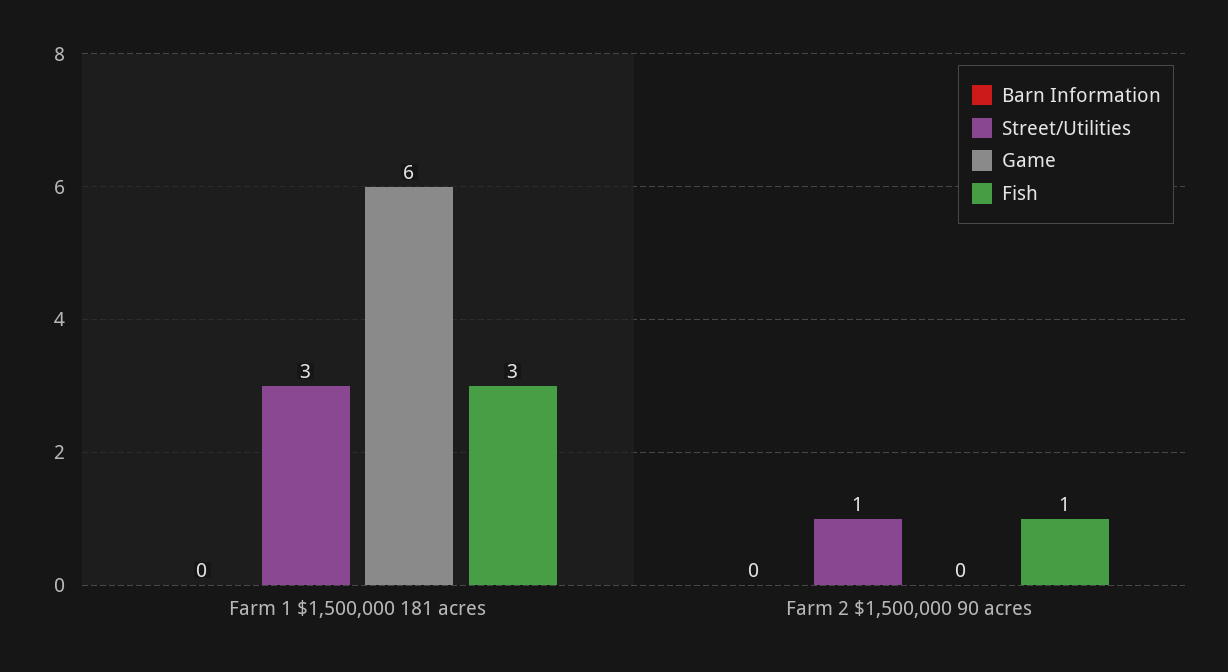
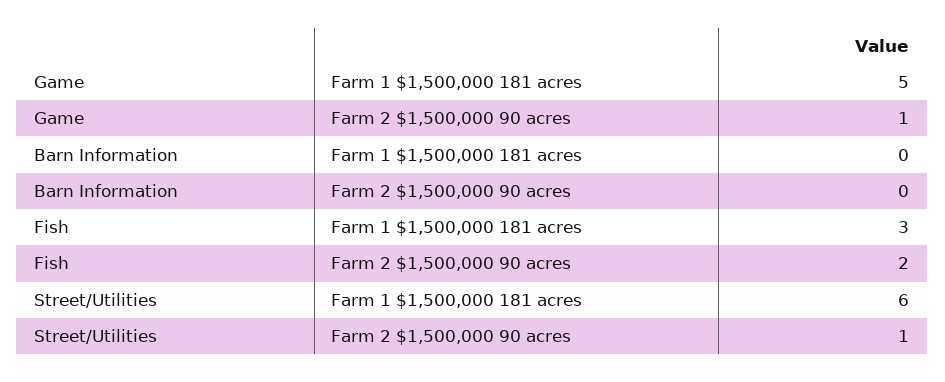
  {
    "Barn Information": {
      "Farm 1 $1,500,000 181 acres": 0,
      "Farm 2 $1,500,000 90 acres": 0
    },
    "Street/Utilities": {
-     "Farm 1 $1,500,000 181 acres": 3,
+     "Farm 1 $1,500,000 181 acres": 6,
      "Farm 2 $1,500,000 90 acres": 1
    },
    "Game": {
-     "Farm 1 $1,500,000 181 acres": 6,
+     "Farm 1 $1,500,000 181 acres": 5,
-     "Farm 2 $1,500,000 90 acres": 0
+     "Farm 2 $1,500,000 90 acres": 1
    },
    "Fish": {
      "Farm 1 $1,500,000 181 acres": 3,
-     "Farm 2 $1,500,000 90 acres": 1
+     "Farm 2 $1,500,000 90 acres": 2
    }
  }

